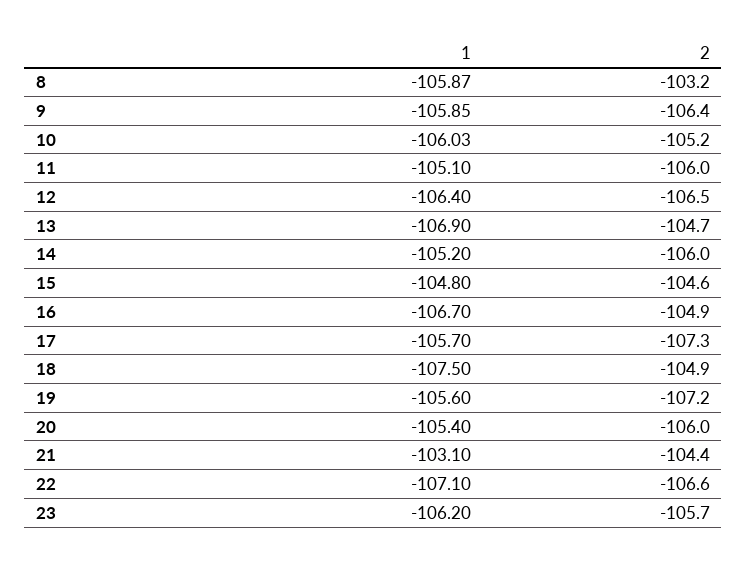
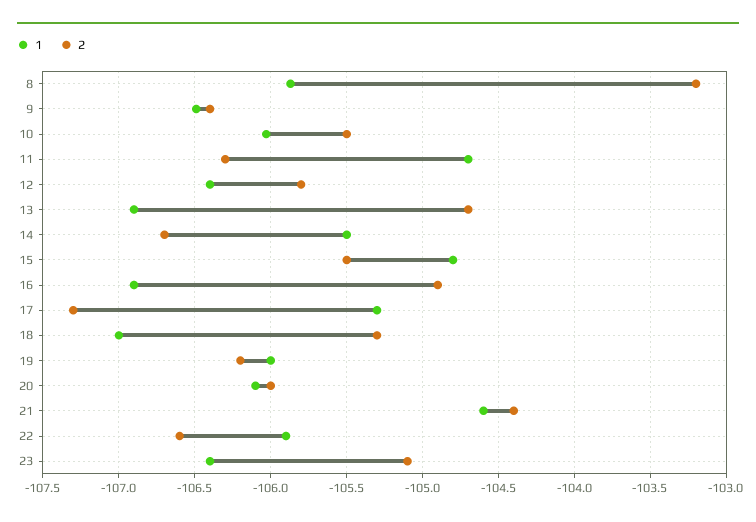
  {
    "1": {
      "8": -105.87,
-     "9": -105.85,
+     "9": -106.5,
      "10": -106.03,
-     "11": -105.1,
+     "11": -104.7,
      "12": -106.4,
      "13": -106.9,
-     "14": -105.2,
+     "14": -105.5,
      "15": -104.8,
-     "16": -106.7,
+     "16": -106.9,
-     "17": -105.7,
+     "17": -105.3,
-     "18": -107.5,
+     "18": -107,
-     "19": -105.6,
+     "19": -106,
-     "20": -105.4,
+     "20": -106.1,
-     "21": -103.1,
+     "21": -104.6,
-     "22": -107.1,
+     "22": -105.9,
-     "23": -106.2
+     "23": -106.4
    },
    "2": {
      "8": -103.2,
      "9": -106.4,
-     "10": -105.2,
+     "10": -105.5,
-     "11": -106,
+     "11": -106.3,
-     "12": -106.5,
+     "12": -105.8,
      "13": -104.7,
-     "14": -106,
+     "14": -106.7,
-     "15": -104.6,
+     "15": -105.5,
      "16": -104.9,
      "17": -107.3,
-     "18": -104.9,
+     "18": -105.3,
-     "19": -107.2,
+     "19": -106.2,
      "20": -106,
      "21": -104.4,
      "22": -106.6,
-     "23": -105.7
+     "23": -105.1
    }
  }

